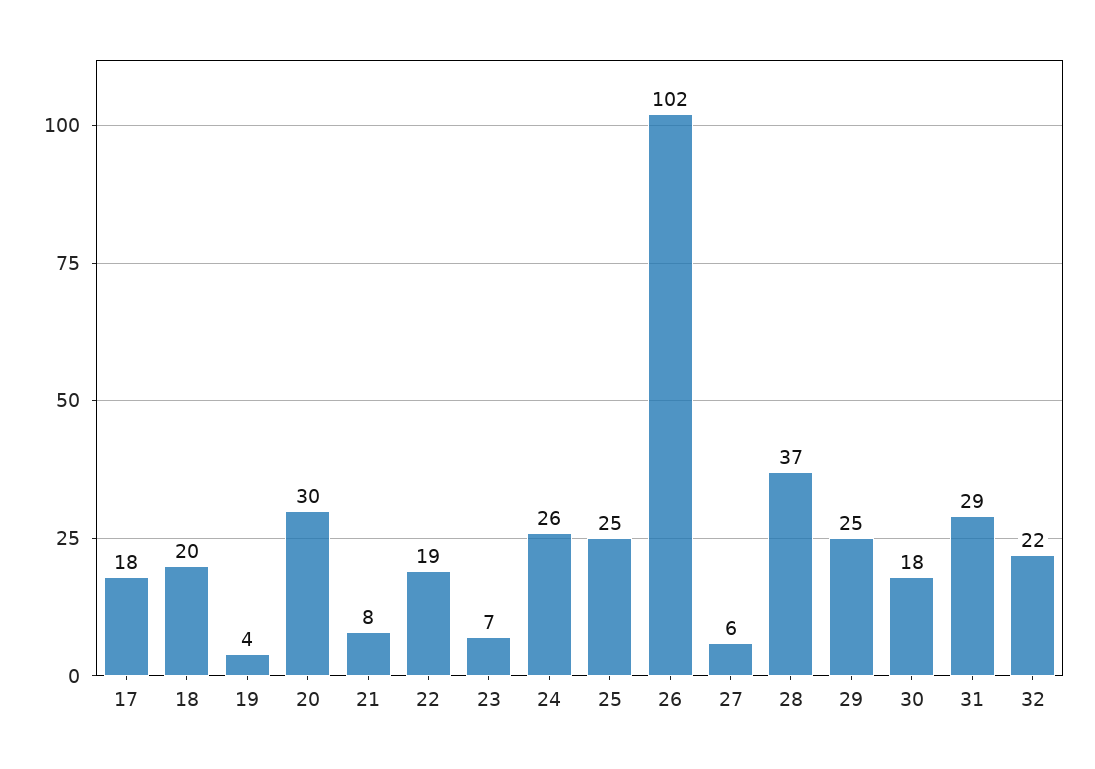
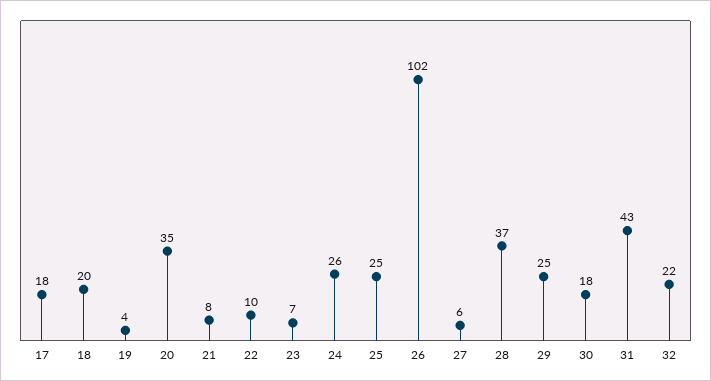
  {
    "17": 18,
    "18": 20,
    "19": 4,
-   "20": 30,
+   "20": 35,
    "21": 8,
-   "22": 19,
+   "22": 10,
    "23": 7,
    "24": 26,
    "25": 25,
    "26": 102,
    "27": 6,
    "28": 37,
    "29": 25,
    "30": 18,
-   "31": 29,
+   "31": 43,
    "32": 22
  }

